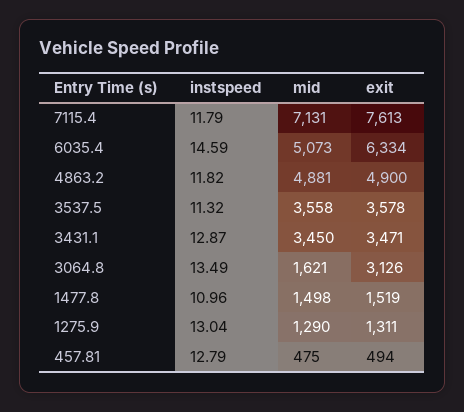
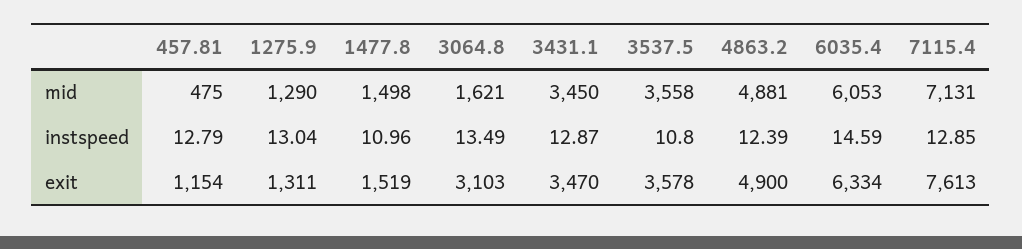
  {
    "instspeed": {
-     "7115.4": 11.79,
+     "7115.4": 12.85,
      "6035.4": 14.59,
-     "4863.2": 11.82,
+     "4863.2": 12.39,
-     "3537.5": 11.32,
+     "3537.5": 10.8,
      "3431.1": 12.87,
      "3064.8": 13.49,
      "1477.8": 10.96,
      "1275.9": 13.04,
      "457.81": 12.79
    },
    "mid": {
      "7115.4": 7131,
-     "6035.4": 5073,
+     "6035.4": 6053,
      "4863.2": 4881,
      "3537.5": 3558,
      "3431.1": 3450,
      "3064.8": 1621,
      "1477.8": 1498,
      "1275.9": 1290,
      "457.81": 475
    },
    "exit": {
      "7115.4": 7613,
      "6035.4": 6334,
      "4863.2": 4900,
      "3537.5": 3578,
-     "3431.1": 3471,
+     "3431.1": 3470,
-     "3064.8": 3126,
+     "3064.8": 3103,
      "1477.8": 1519,
      "1275.9": 1311,
-     "457.81": 494
+     "457.81": 1154
    }
  }

